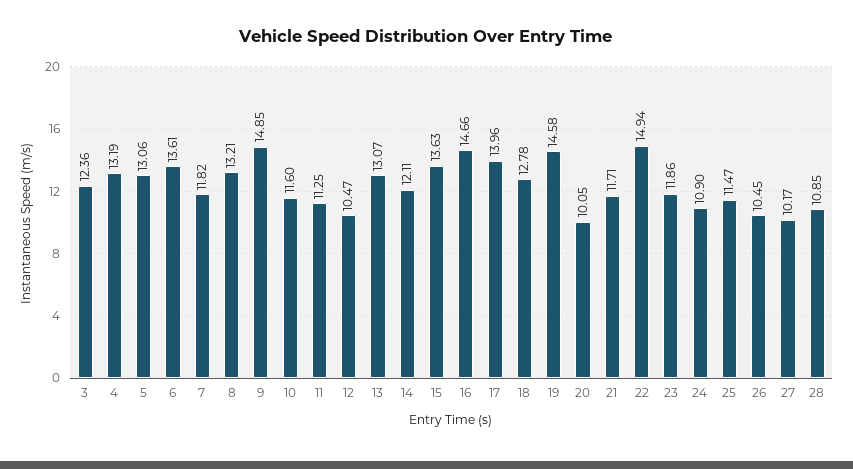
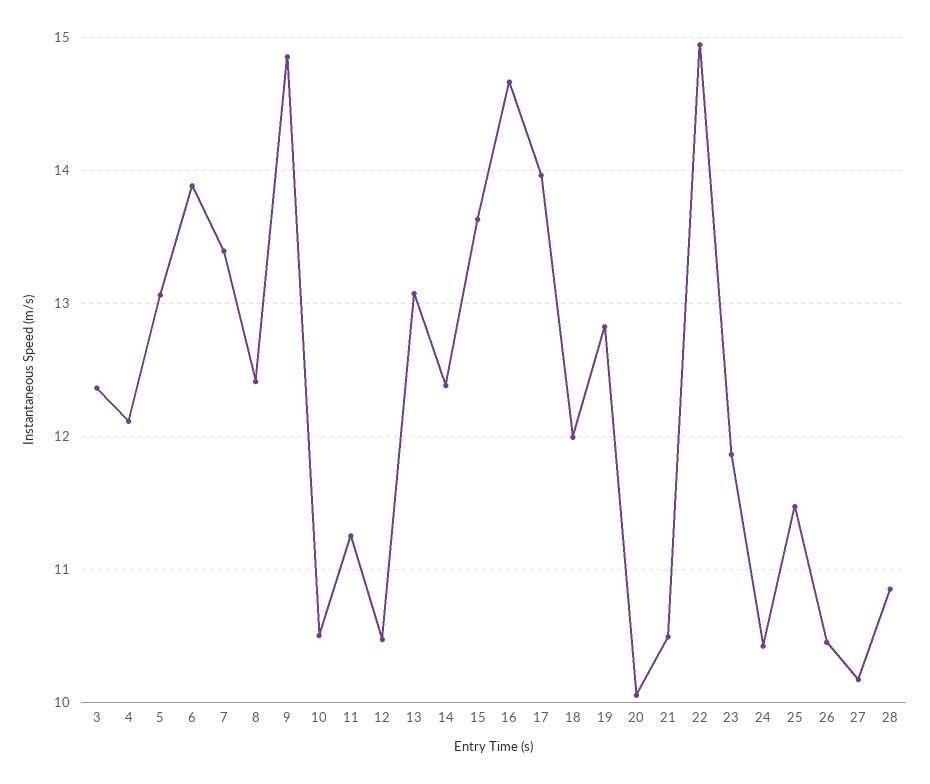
  {
    "3": 12.36,
-   "4": 13.19,
+   "4": 12.1,
    "5": 13.06,
-   "6": 13.61,
+   "6": 13.9,
-   "7": 11.82,
+   "7": 13.4,
-   "8": 13.21,
+   "8": 12.4,
    "9": 14.85,
-   "10": 11.6,
+   "10": 10.5,
    "11": 11.25,
    "12": 10.47,
    "13": 13.07,
-   "14": 12.11,
+   "14": 12.4,
    "15": 13.63,
    "16": 14.66,
    "17": 13.96,
-   "18": 12.78,
+   "18": 12,
-   "19": 14.58,
+   "19": 12.8,
    "20": 10.05,
-   "21": 11.71,
+   "21": 10.5,
    "22": 14.94,
    "23": 11.86,
-   "24": 10.9,
+   "24": 10.4,
    "25": 11.47,
    "26": 10.45,
    "27": 10.17,
    "28": 10.85
  }

